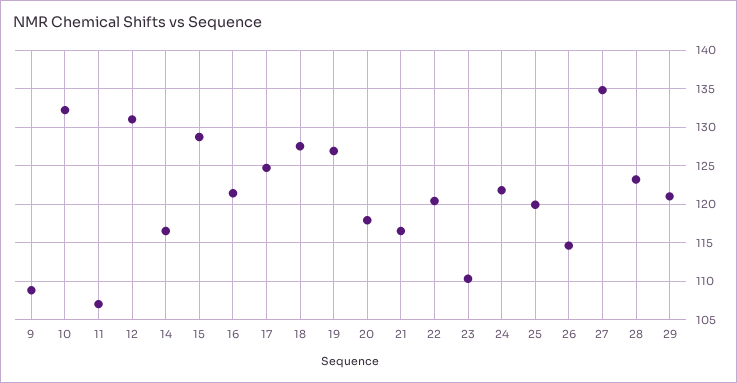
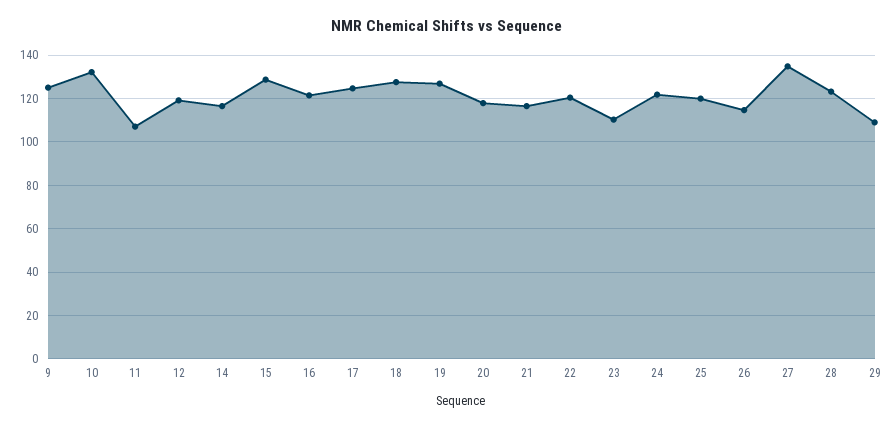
  {
-   "9": 109,
+   "9": 125,
    "10": 132,
    "11": 107,
-   "12": 131,
+   "12": 120,
    "14": 117,
    "15": 129,
    "16": 121,
    "17": 125,
    "18": 128,
    "19": 127,
    "20": 118,
    "21": 117,
    "22": 120,
    "23": 110,
    "24": 122,
    "25": 120,
    "26": 115,
    "27": 135,
    "28": 123,
-   "29": 121
+   "29": 110
  }

